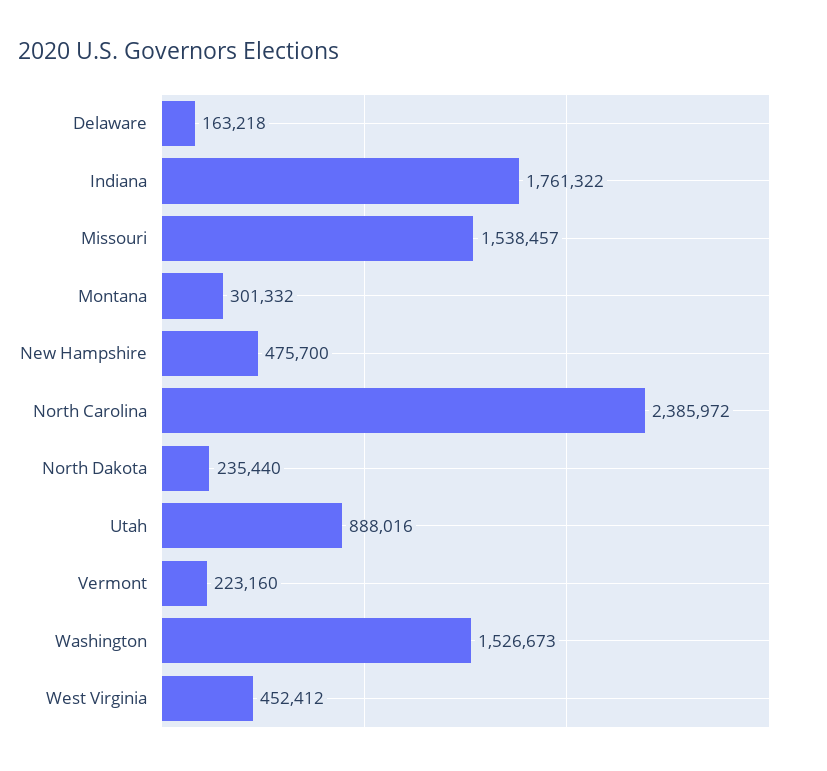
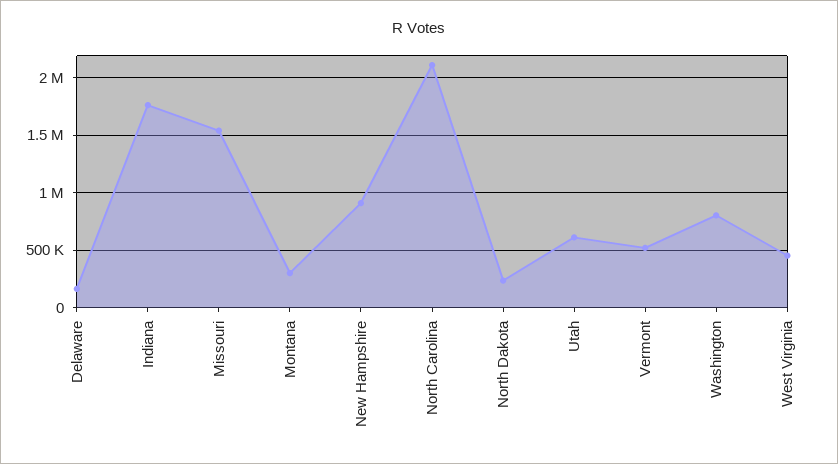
  {
    "Delaware": 163218,
    "Indiana": 1761322,
    "Missouri": 1538457,
    "Montana": 301332,
-   "New Hampshire": 475700,
+   "New Hampshire": 900000,
-   "North Carolina": 2385972,
+   "North Carolina": 2100000,
    "North Dakota": 235440,
-   "Utah": 888016,
+   "Utah": 600000,
-   "Vermont": 223160,
+   "Vermont": 500000,
-   "Washington": 1526673,
+   "Washington": 800000,
    "West Virginia": 452412
  }

